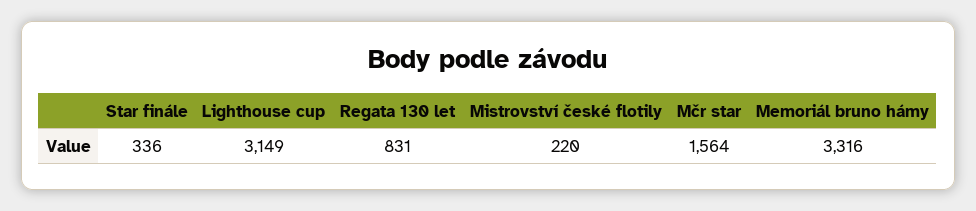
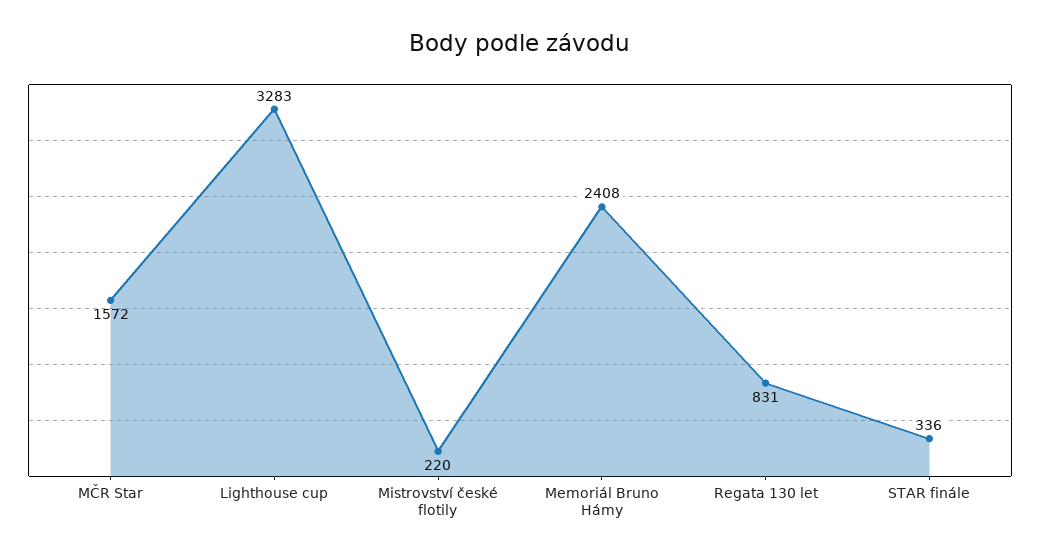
  {
    "Star finále": 336,
-   "Lighthouse cup": 3149,
+   "Lighthouse cup": 3283,
    "Regata 130 let": 831,
    "Mistrovství české flotily": 220,
-   "Mčr star": 1564,
+   "Mčr star": 1572,
-   "Memoriál bruno hámy": 3316
+   "Memoriál bruno hámy": 2408
  }

